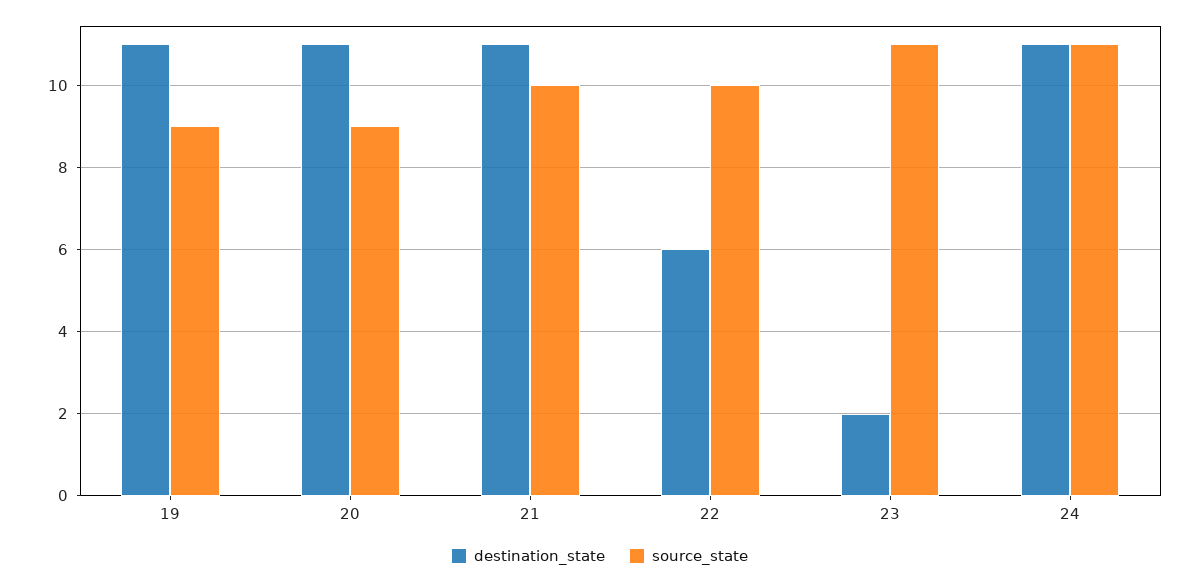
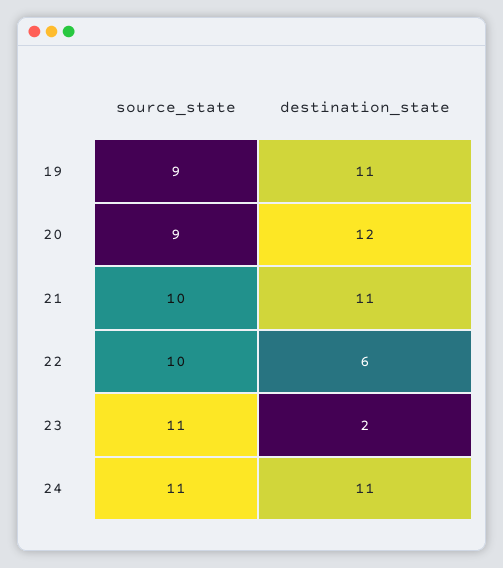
  {
    "destination_state": {
      "19": 11,
-     "20": 11,
+     "20": 12,
      "21": 11,
      "22": 6,
      "23": 2,
      "24": 11
    },
    "source_state": {
      "19": 9,
      "20": 9,
      "21": 10,
      "22": 10,
      "23": 11,
      "24": 11
    }
  }

